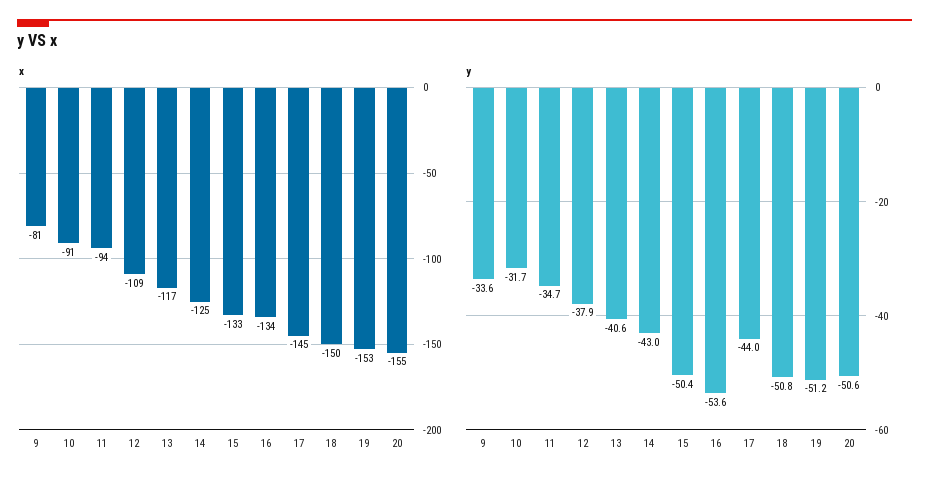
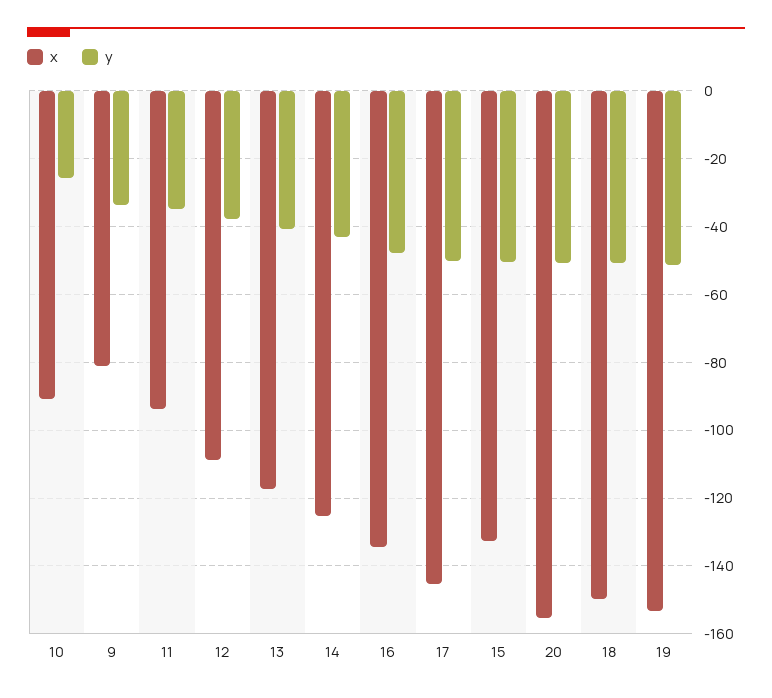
  {
    "x": {
      "9": -81,
      "10": -91,
      "11": -94,
      "12": -109,
      "13": -117,
      "14": -125,
      "15": -133,
      "16": -134,
      "17": -145,
      "18": -150,
      "19": -153,
      "20": -155
    },
    "y": {
      "9": -33.6,
-     "10": -31.7,
+     "10": -26,
      "11": -34.7,
      "12": -37.9,
      "13": -40.6,
      "14": -43,
      "15": -50.4,
-     "16": -53.6,
+     "16": -48,
-     "17": -44,
+     "17": -50,
      "18": -50.8,
      "19": -51.2,
      "20": -50.6
    }
  }

